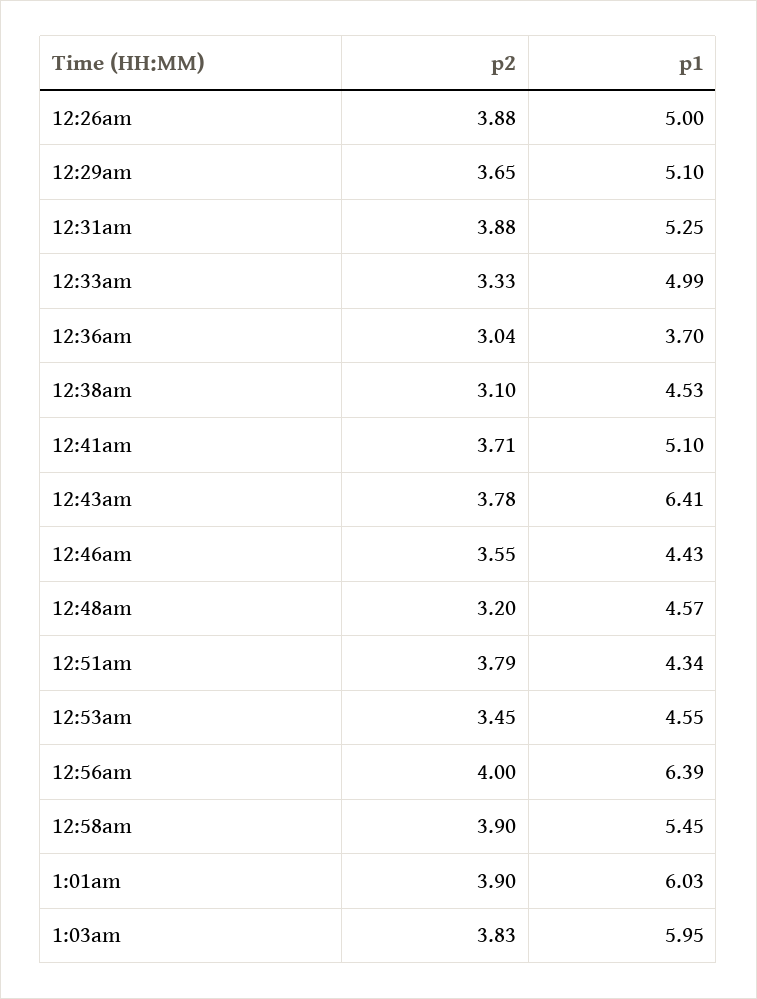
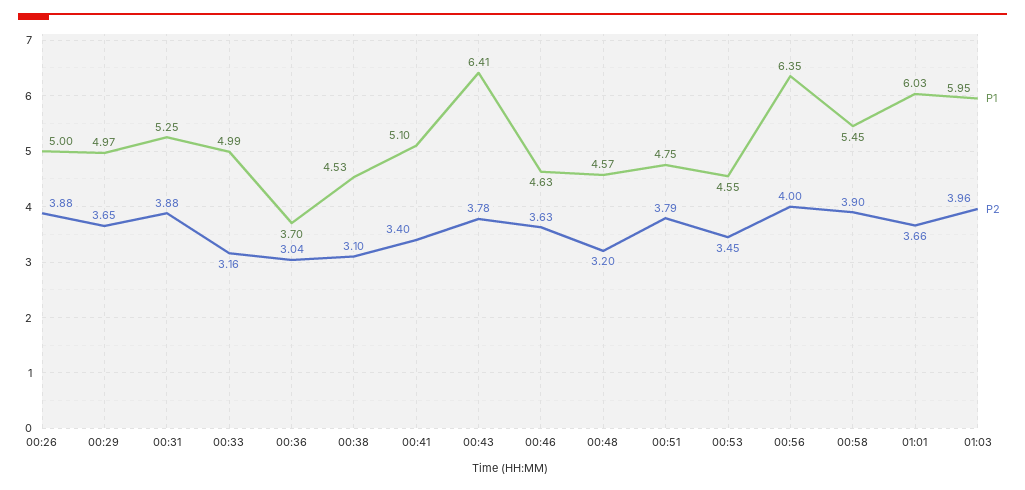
  {
    "p2": {
      "12:26am": 3.88,
      "12:29am": 3.65,
      "12:31am": 3.88,
-     "12:33am": 3.33,
+     "12:33am": 3.16,
      "12:36am": 3.04,
      "12:38am": 3.1,
-     "12:41am": 3.71,
+     "12:41am": 3.4,
      "12:43am": 3.78,
-     "12:46am": 3.55,
+     "12:46am": 3.63,
      "12:48am": 3.2,
      "12:51am": 3.79,
      "12:53am": 3.45,
      "12:56am": 4,
      "12:58am": 3.9,
-     "1:01am": 3.9,
+     "1:01am": 3.66,
-     "1:03am": 3.83
+     "1:03am": 3.96
    },
    "p1": {
      "12:26am": 5,
-     "12:29am": 5.1,
+     "12:29am": 4.97,
      "12:31am": 5.25,
      "12:33am": 4.99,
      "12:36am": 3.7,
      "12:38am": 4.53,
      "12:41am": 5.1,
      "12:43am": 6.41,
-     "12:46am": 4.43,
+     "12:46am": 4.63,
      "12:48am": 4.57,
-     "12:51am": 4.34,
+     "12:51am": 4.75,
      "12:53am": 4.55,
-     "12:56am": 6.39,
+     "12:56am": 6.35,
      "12:58am": 5.45,
      "1:01am": 6.03,
      "1:03am": 5.95
    }
  }

